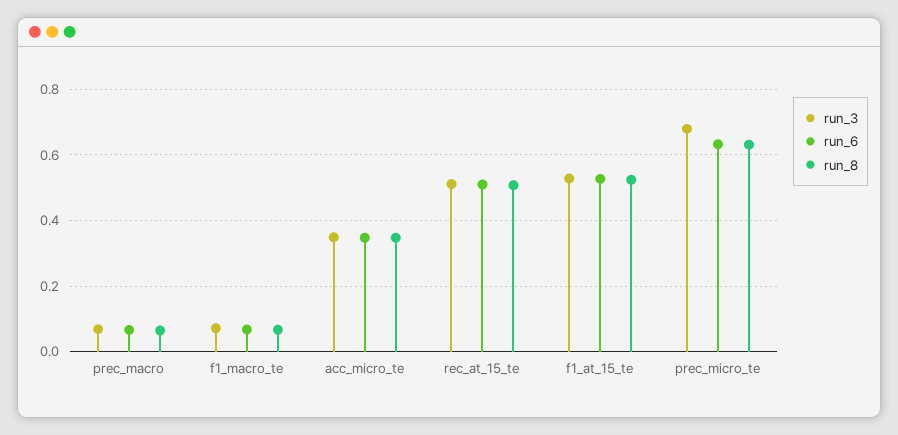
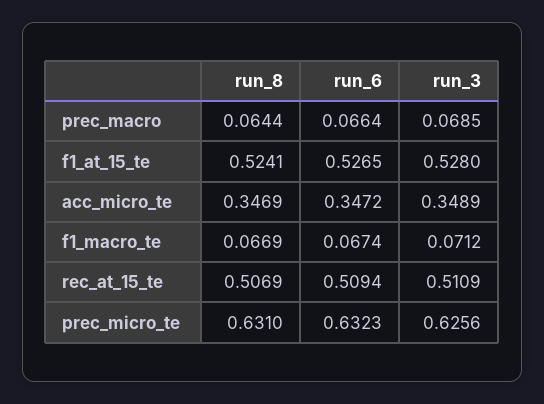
  {
    "run_3": {
      "prec_macro": 0.0685,
      "f1_macro_te": 0.0712,
      "acc_micro_te": 0.3489,
      "rec_at_15_te": 0.5109,
      "f1_at_15_te": 0.528,
-     "prec_micro_te": 0.68
+     "prec_micro_te": 0.6256
    },
    "run_6": {
      "prec_macro": 0.0664,
      "f1_macro_te": 0.0674,
      "acc_micro_te": 0.3472,
      "rec_at_15_te": 0.5094,
      "f1_at_15_te": 0.5265,
      "prec_micro_te": 0.6323
    },
    "run_8": {
      "prec_macro": 0.0644,
      "f1_macro_te": 0.0669,
      "acc_micro_te": 0.3469,
      "rec_at_15_te": 0.5069,
      "f1_at_15_te": 0.5241,
      "prec_micro_te": 0.631
    }
  }

